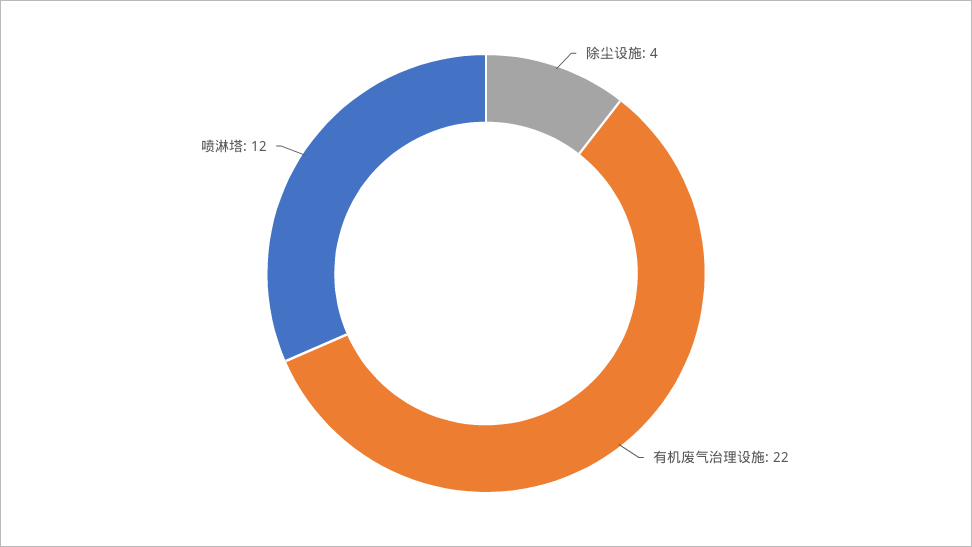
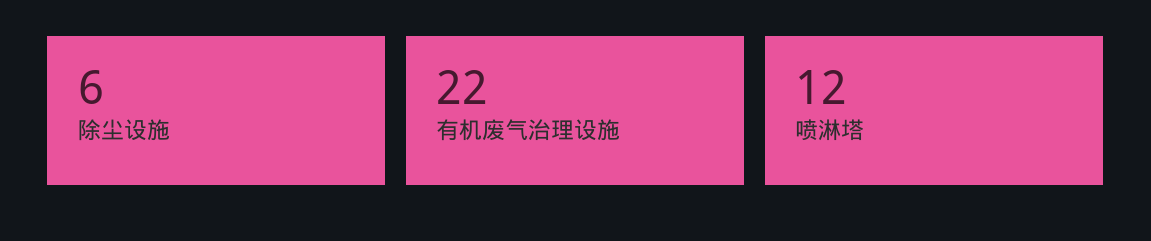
  {
-   "除尘设施": 4,
+   "除尘设施": 6,
    "有机废气治理设施": 22,
    "喷淋塔": 12
  }

